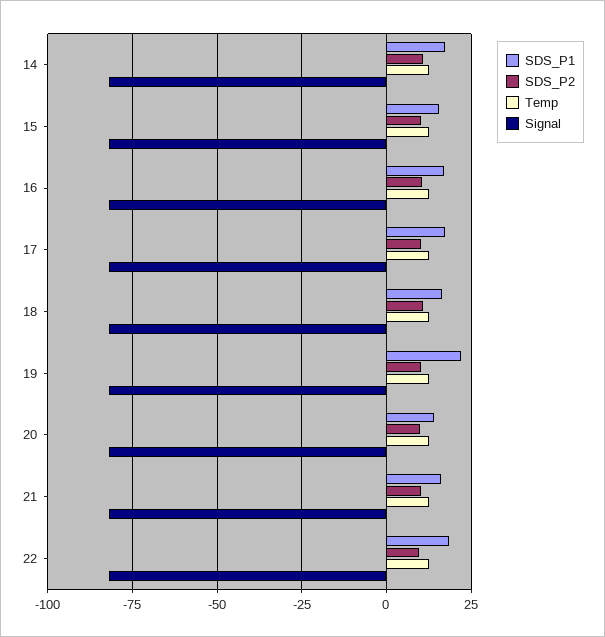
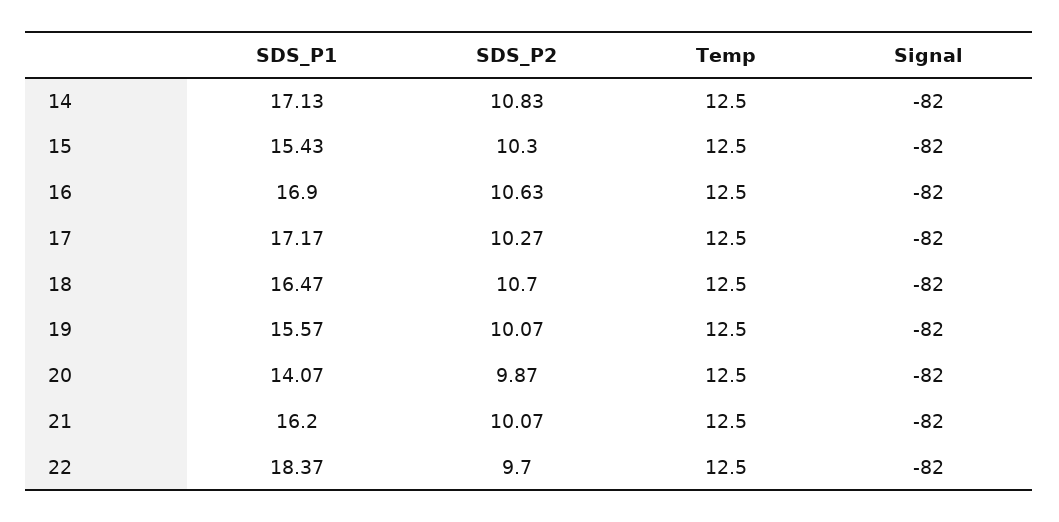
  {
    "SDS_P1": {
      "14": 17.13,
      "15": 15.43,
      "16": 16.9,
      "17": 17.17,
      "18": 16.47,
-     "19": 22.5,
+     "19": 15.57,
      "20": 14.07,
      "21": 16.2,
      "22": 18.37
    },
    "SDS_P2": {
      "14": 10.83,
      "15": 10.3,
      "16": 10.63,
      "17": 10.27,
      "18": 10.7,
      "19": 10.07,
      "20": 9.87,
      "21": 10.07,
      "22": 9.7
    },
    "Temp": {
      "14": 12.5,
      "15": 12.5,
      "16": 12.5,
      "17": 12.5,
      "18": 12.5,
      "19": 12.5,
      "20": 12.5,
      "21": 12.5,
      "22": 12.5
    },
    "Signal": {
      "14": -82,
      "15": -82,
      "16": -82,
      "17": -82,
      "18": -82,
      "19": -82,
      "20": -82,
      "21": -82,
      "22": -82
    }
  }

